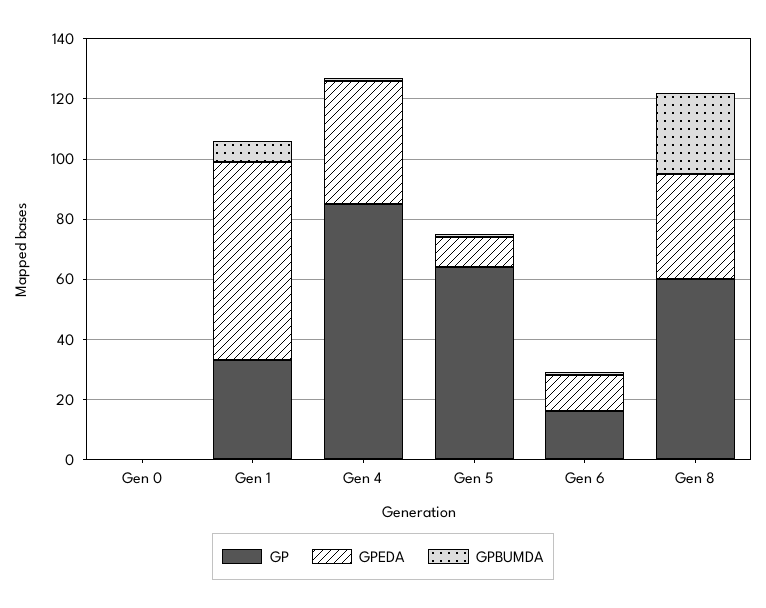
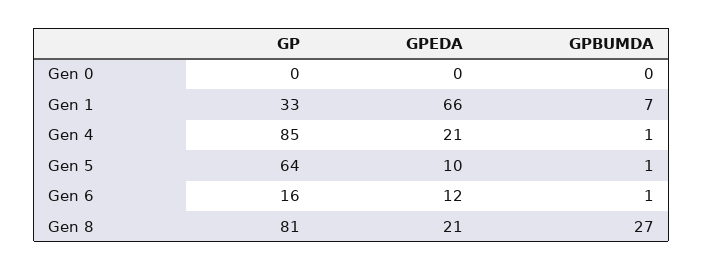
  {
    "GP": {
      "Gen 0": 0,
      "Gen 1": 33,
      "Gen 4": 85,
      "Gen 5": 64,
      "Gen 6": 16,
-     "Gen 8": 60
+     "Gen 8": 81
    },
    "GPEDA": {
      "Gen 0": 0,
      "Gen 1": 66,
-     "Gen 4": 40,
+     "Gen 4": 21,
      "Gen 5": 10,
      "Gen 6": 12,
-     "Gen 8": 35
+     "Gen 8": 21
    },
    "GPBUMDA": {
      "Gen 0": 0,
      "Gen 1": 7,
      "Gen 4": 1,
      "Gen 5": 1,
      "Gen 6": 1,
      "Gen 8": 27
    }
  }

